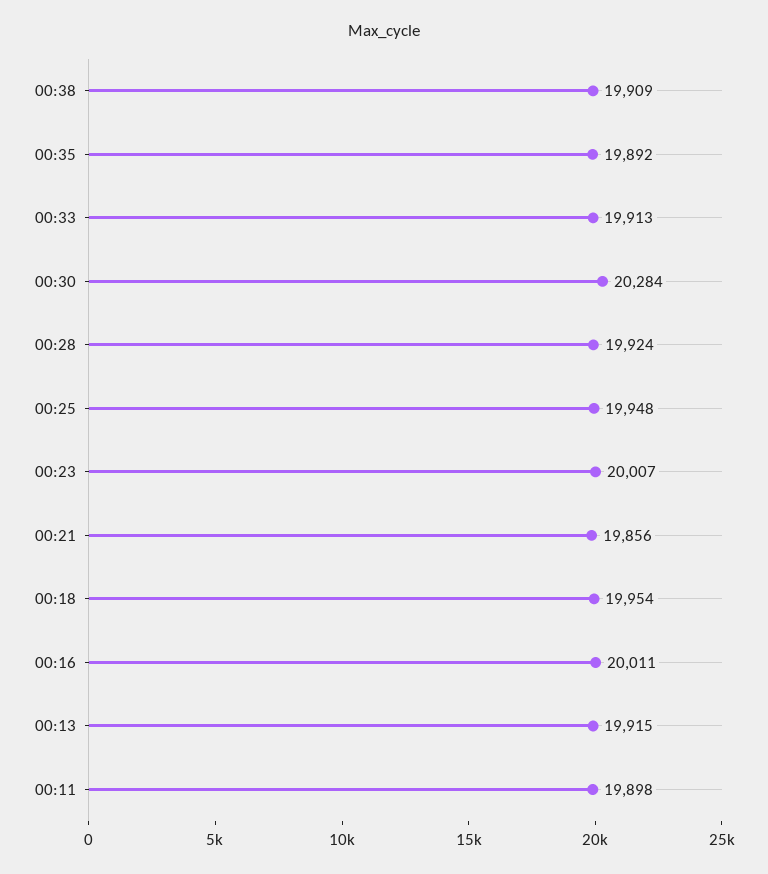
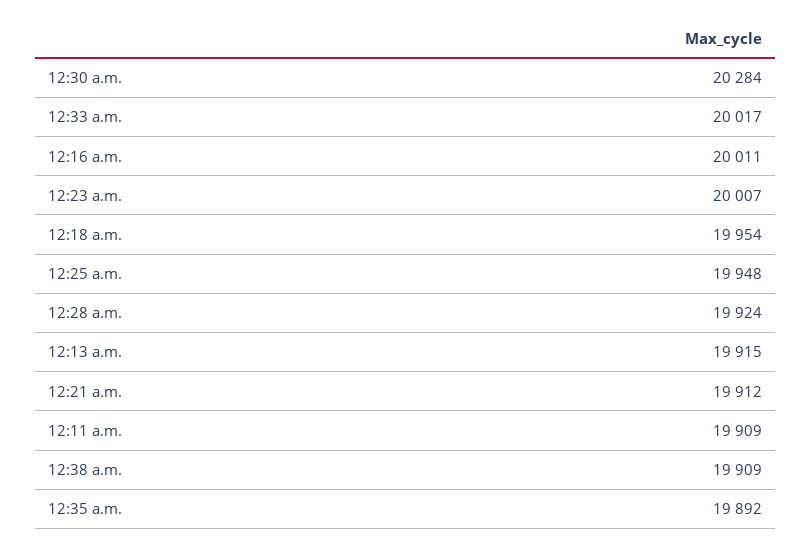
  {
    "00:38": 19909,
    "00:35": 19892,
-   "00:33": 19913,
+   "00:33": 20017,
    "00:30": 20284,
    "00:28": 19924,
    "00:25": 19948,
    "00:23": 20007,
-   "00:21": 19856,
+   "00:21": 19912,
    "00:18": 19954,
    "00:16": 20011,
    "00:13": 19915,
-   "00:11": 19898
+   "00:11": 19909
  }

